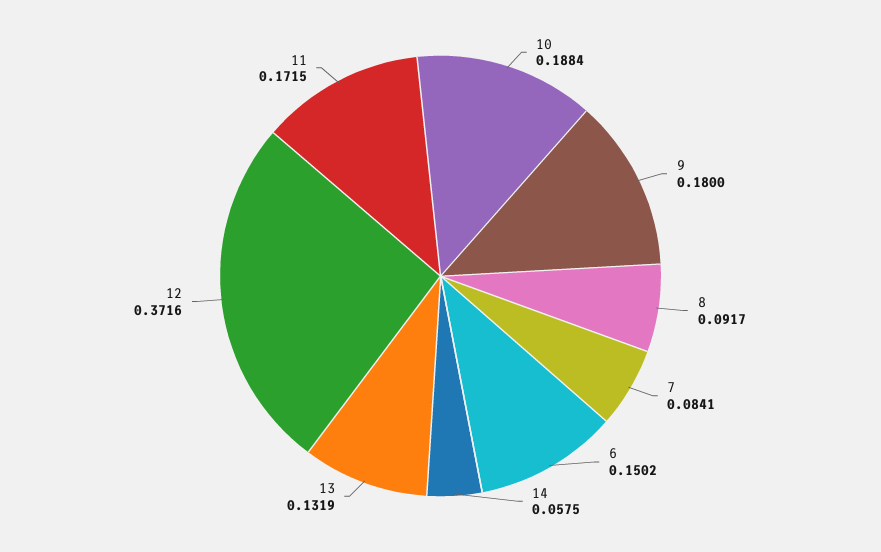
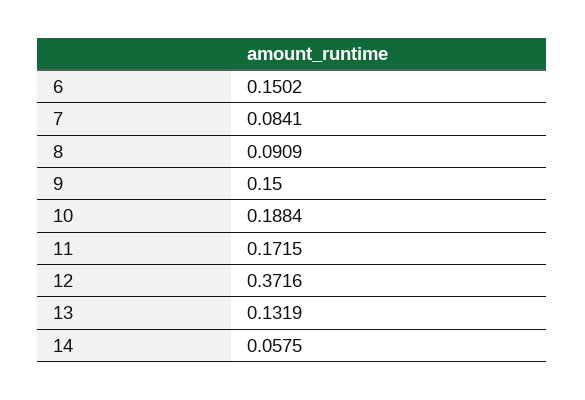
  {
    "10": 0.1884,
-   "9": 0.18,
+   "9": 0.15,
-   "8": 0.0917,
+   "8": 0.0909,
    "7": 0.0841,
    "6": 0.1502,
    "14": 0.0575,
    "13": 0.1319,
    "12": 0.3716,
    "11": 0.1715
  }

